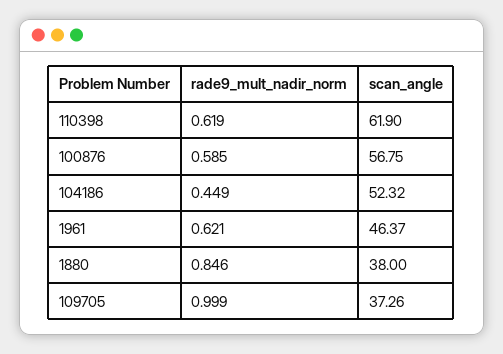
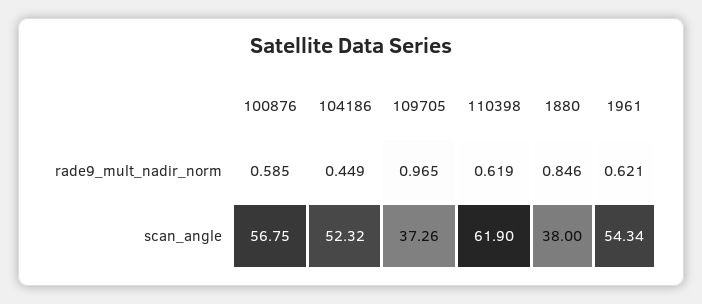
  {
    "rade9_mult_nadir_norm": {
      "110398": 0.619,
      "100876": 0.585,
      "104186": 0.449,
      "1961": 0.621,
      "1880": 0.846,
-     "109705": 0.999
+     "109705": 0.965
    },
    "scan_angle": {
      "110398": 61.9,
      "100876": 56.75,
      "104186": 52.32,
-     "1961": 46.37,
+     "1961": 54.34,
      "1880": 38,
      "109705": 37.26
    }
  }

